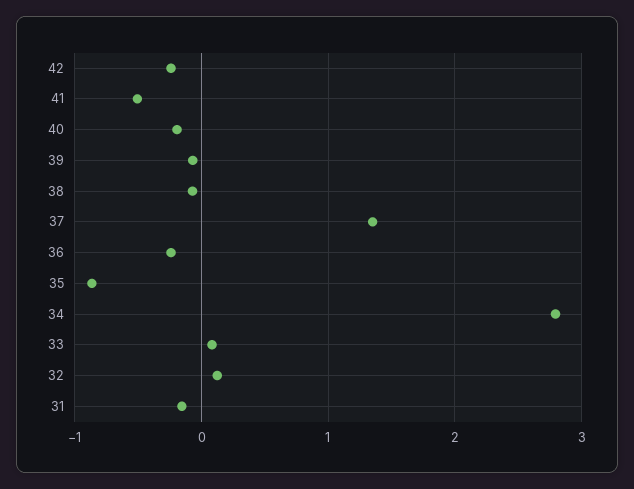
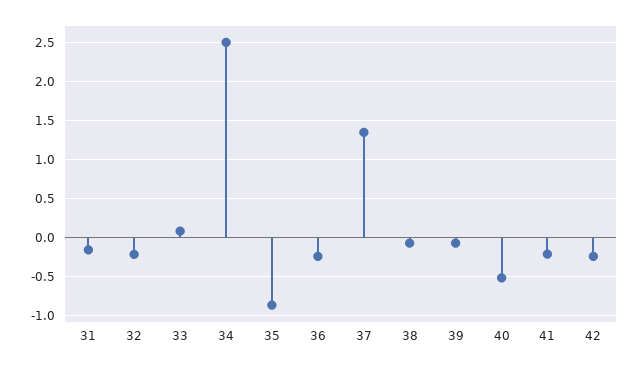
  {
    "42": -0.2,
-   "41": -0.5,
+   "41": -0.2,
-   "40": -0.2,
+   "40": -0.5,
    "39": -0.1,
    "38": -0.1,
    "37": 1.4,
    "36": -0.2,
    "35": -0.9,
-   "34": 2.8,
+   "34": 2.5,
    "33": 0.1,
-   "32": 0.1,
+   "32": -0.2,
    "31": -0.2
  }

